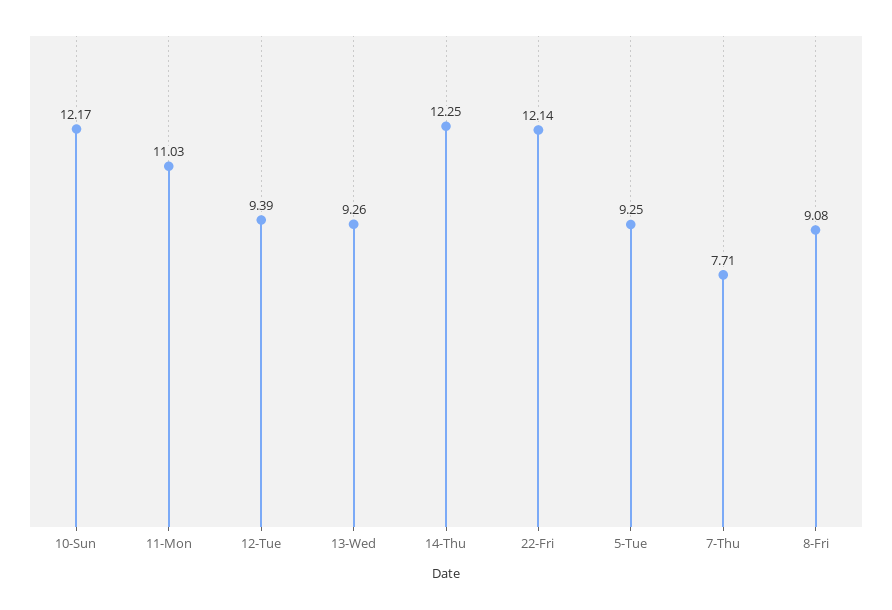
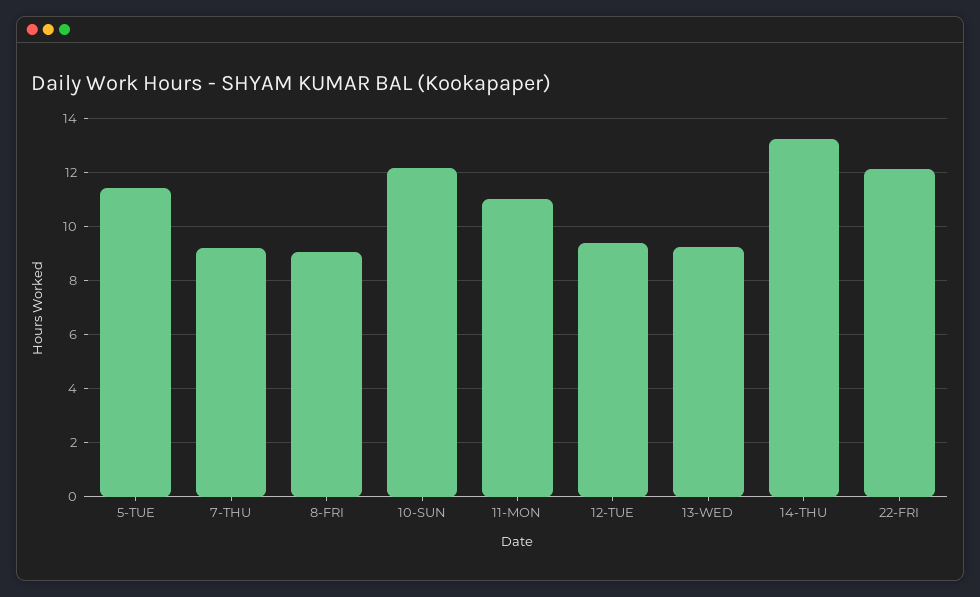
  {
    "10-Sun": 12.17,
    "11-Mon": 11.03,
    "12-Tue": 9.39,
    "13-Wed": 9.26,
-   "14-Thu": 12.25,
+   "14-Thu": 13.25,
    "22-Fri": 12.14,
-   "5-Tue": 9.25,
+   "5-Tue": 11.5,
-   "7-Thu": 7.71,
+   "7-Thu": 9.25,
    "8-Fri": 9.08
  }

